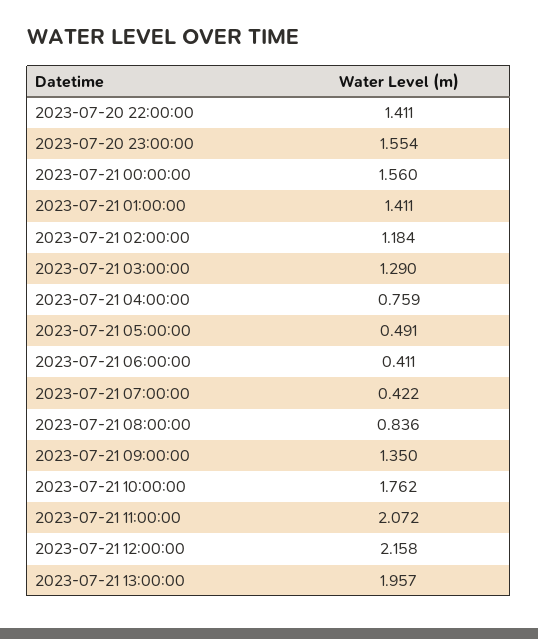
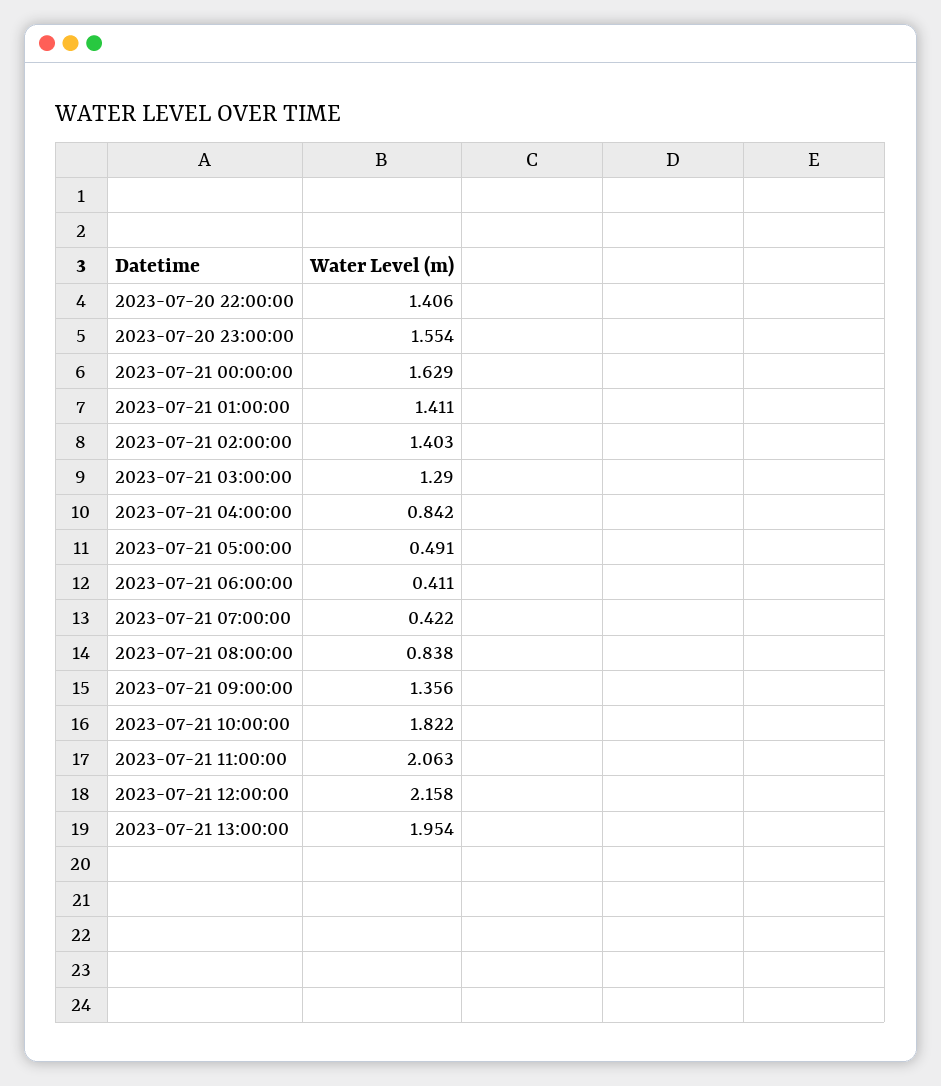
  {
-   "2023-07-20 22:00:00": 1.411,
+   "2023-07-20 22:00:00": 1.406,
    "2023-07-20 23:00:00": 1.554,
-   "2023-07-21 00:00:00": 1.56,
+   "2023-07-21 00:00:00": 1.629,
    "2023-07-21 01:00:00": 1.411,
-   "2023-07-21 02:00:00": 1.184,
+   "2023-07-21 02:00:00": 1.403,
    "2023-07-21 03:00:00": 1.29,
-   "2023-07-21 04:00:00": 0.759,
+   "2023-07-21 04:00:00": 0.842,
    "2023-07-21 05:00:00": 0.491,
    "2023-07-21 06:00:00": 0.411,
    "2023-07-21 07:00:00": 0.422,
-   "2023-07-21 08:00:00": 0.836,
+   "2023-07-21 08:00:00": 0.838,
-   "2023-07-21 09:00:00": 1.35,
+   "2023-07-21 09:00:00": 1.356,
-   "2023-07-21 10:00:00": 1.762,
+   "2023-07-21 10:00:00": 1.822,
-   "2023-07-21 11:00:00": 2.072,
+   "2023-07-21 11:00:00": 2.063,
    "2023-07-21 12:00:00": 2.158,
-   "2023-07-21 13:00:00": 1.957
+   "2023-07-21 13:00:00": 1.954
  }

